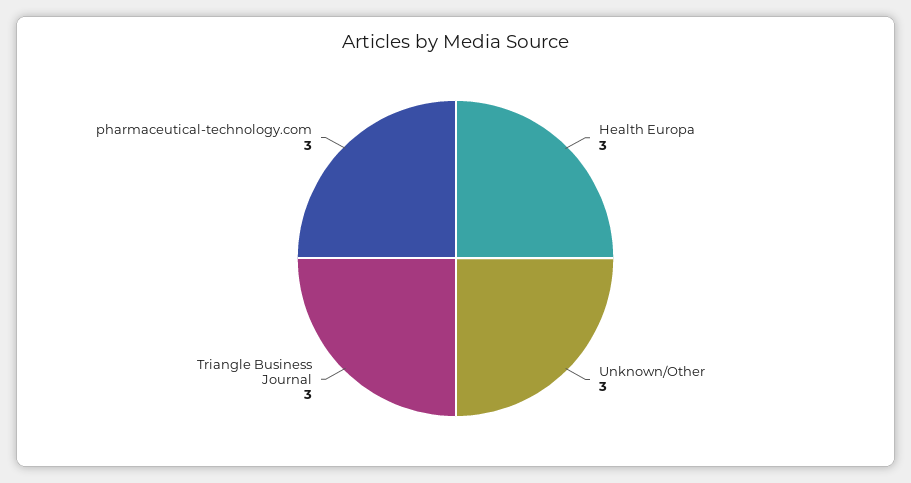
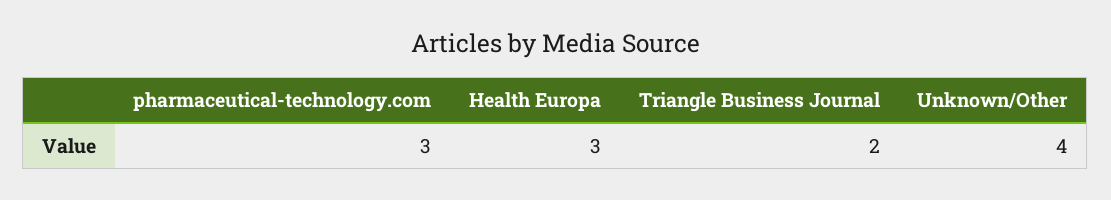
  {
    "Health Europa": 3,
-   "Unknown/Other": 3,
+   "Unknown/Other": 4,
-   "Triangle Business Journal": 3,
+   "Triangle Business Journal": 2,
    "pharmaceutical-technology.com": 3
  }

